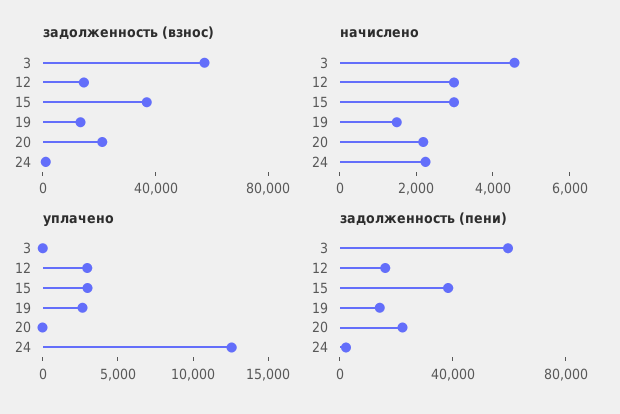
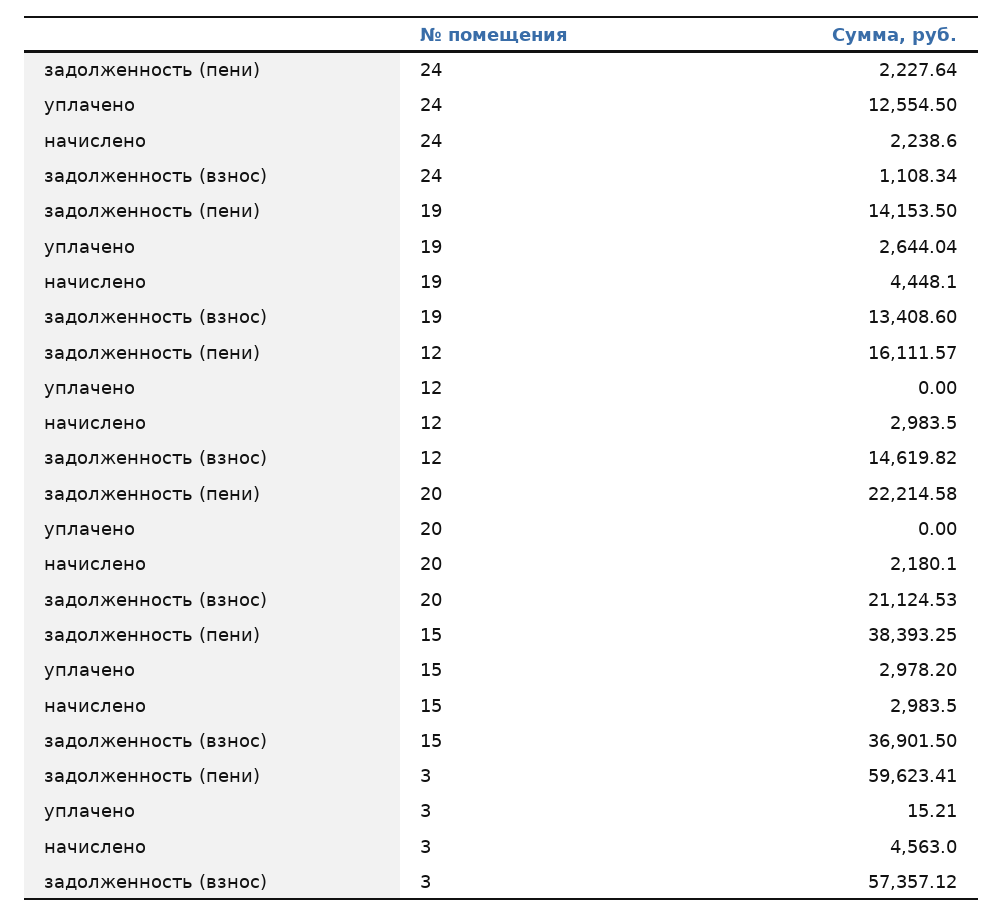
  {
    "задолженность (взнос)": {
      "3": 57357.12,
      "12": 14619.82,
      "15": 36901.5,
      "19": 13408.6,
      "20": 21124.53,
      "24": 1108.34
    },
    "начислено": {
      "3": 4563,
      "12": 2983.5,
      "15": 2983.5,
-     "19": 1500,
+     "19": 4448.1,
      "20": 2180.1,
      "24": 2238.6
    },
    "уплачено": {
      "3": 15.21,
-     "12": 3000,
+     "12": 0,
      "15": 2978.2,
      "19": 2644.04,
      "20": 0,
      "24": 12554.5
    },
    "задолженность (пени)": {
      "3": 59623.41,
      "12": 16111.57,
      "15": 38393.25,
      "19": 14153.5,
      "20": 22214.58,
      "24": 2227.64
    }
  }

